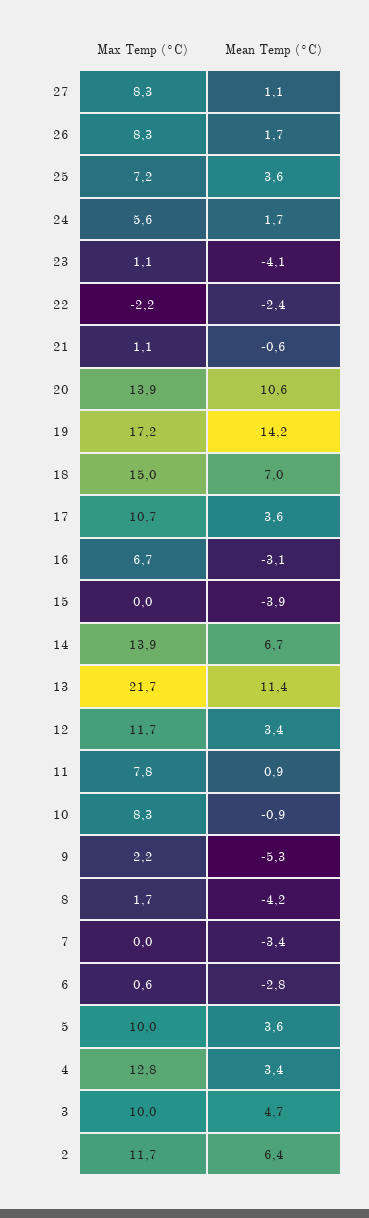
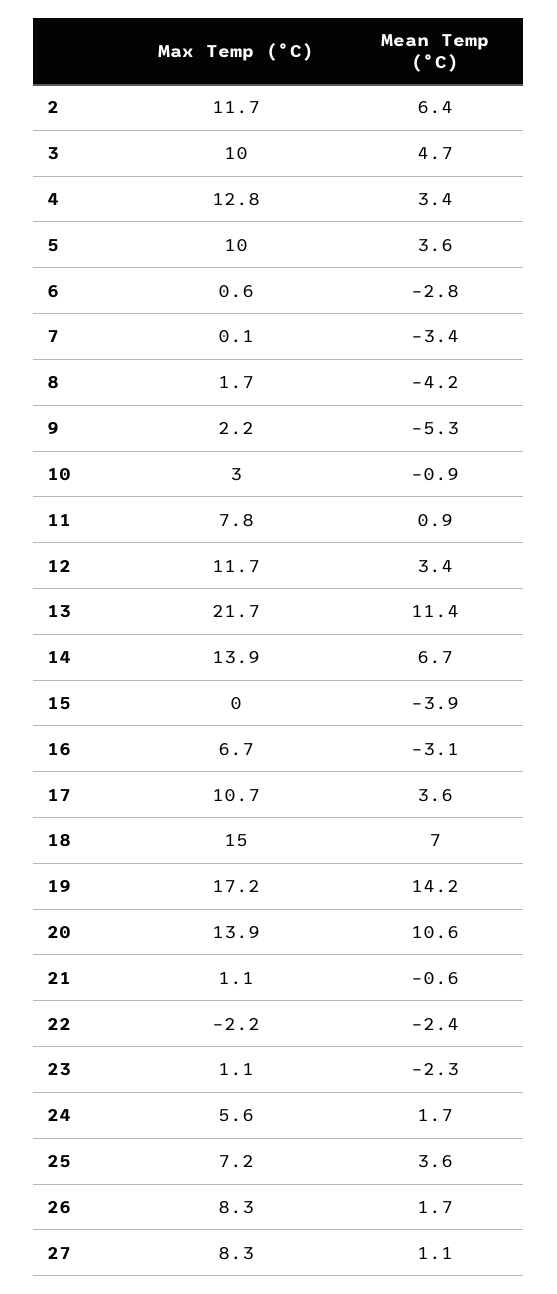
  {
    "Max Temp (°C)": {
      "27": 8.3,
      "26": 8.3,
      "25": 7.2,
      "24": 5.6,
      "23": 1.1,
      "22": -2.2,
      "21": 1.1,
      "20": 13.9,
      "19": 17.2,
      "18": 15,
      "17": 10.7,
      "16": 6.7,
      "15": 0,
      "14": 13.9,
      "13": 21.7,
      "12": 11.7,
      "11": 7.8,
-     "10": 8.3,
+     "10": 3,
      "9": 2.2,
      "8": 1.7,
-     "7": 0,
+     "7": 0.1,
      "6": 0.6,
      "5": 10,
      "4": 12.8,
      "3": 10,
      "2": 11.7
    },
    "Mean Temp (°C)": {
      "27": 1.1,
      "26": 1.7,
      "25": 3.6,
      "24": 1.7,
-     "23": -4.1,
+     "23": -2.3,
      "22": -2.4,
      "21": -0.6,
      "20": 10.6,
      "19": 14.2,
      "18": 7,
      "17": 3.6,
      "16": -3.1,
      "15": -3.9,
      "14": 6.7,
      "13": 11.4,
      "12": 3.4,
      "11": 0.9,
      "10": -0.9,
      "9": -5.3,
      "8": -4.2,
      "7": -3.4,
      "6": -2.8,
      "5": 3.6,
      "4": 3.4,
      "3": 4.7,
      "2": 6.4
    }
  }

